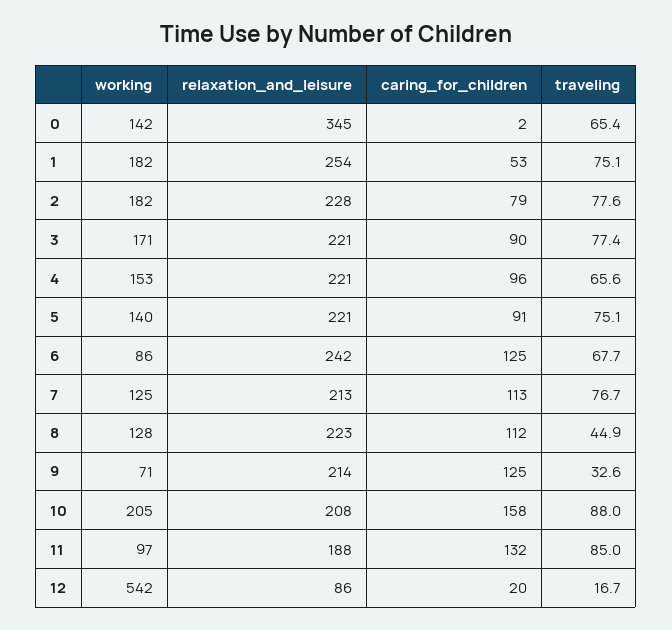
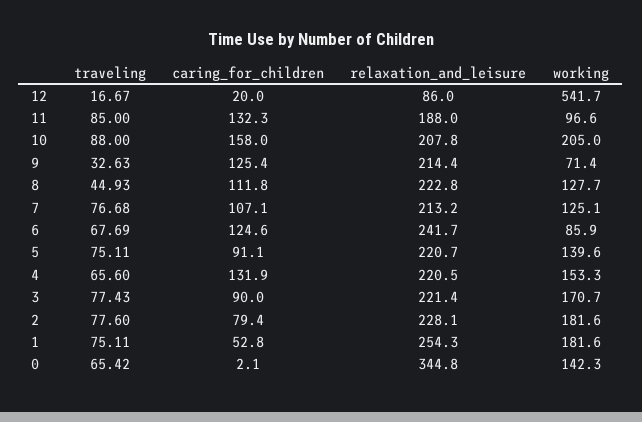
  {
    "working": {
      "0": 142.3,
      "1": 181.6,
      "2": 181.6,
      "3": 170.7,
      "4": 153.3,
      "5": 139.6,
      "6": 85.9,
      "7": 125.1,
      "8": 127.7,
      "9": 71.4,
      "10": 205,
      "11": 96.6,
      "12": 541.7
    },
    "relaxation_and_leisure": {
      "0": 344.8,
      "1": 254.3,
      "2": 228.1,
      "3": 221.4,
      "4": 220.5,
      "5": 220.7,
      "6": 241.7,
      "7": 213.2,
      "8": 222.8,
      "9": 214.4,
      "10": 207.8,
      "11": 188,
      "12": 86
    },
    "caring_for_children": {
      "0": 2.1,
      "1": 52.8,
      "2": 79.4,
      "3": 90,
-     "4": 96,
+     "4": 131.9,
      "5": 91.1,
      "6": 124.6,
-     "7": 113,
+     "7": 107.1,
      "8": 111.8,
      "9": 125.4,
      "10": 158,
      "11": 132.3,
      "12": 20
    },
    "traveling": {
      "0": 65.42,
      "1": 75.11,
      "2": 77.6,
      "3": 77.43,
      "4": 65.6,
      "5": 75.11,
      "6": 67.69,
      "7": 76.68,
      "8": 44.93,
      "9": 32.63,
      "10": 88,
      "11": 85,
      "12": 16.67
    }
  }

